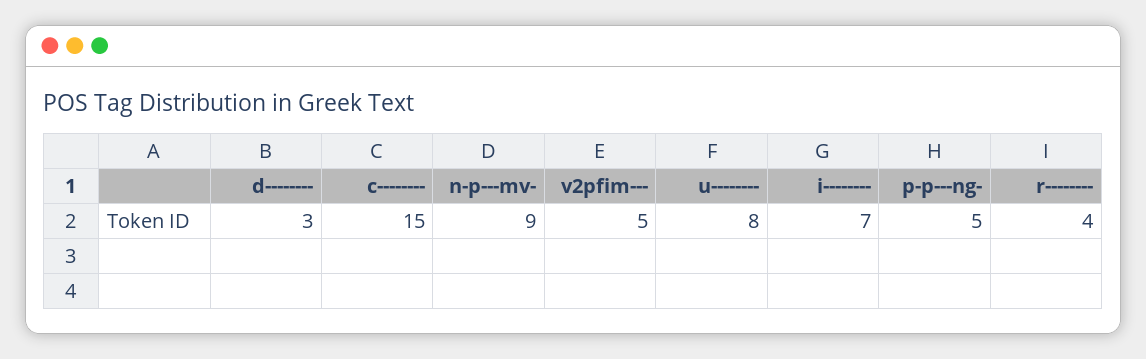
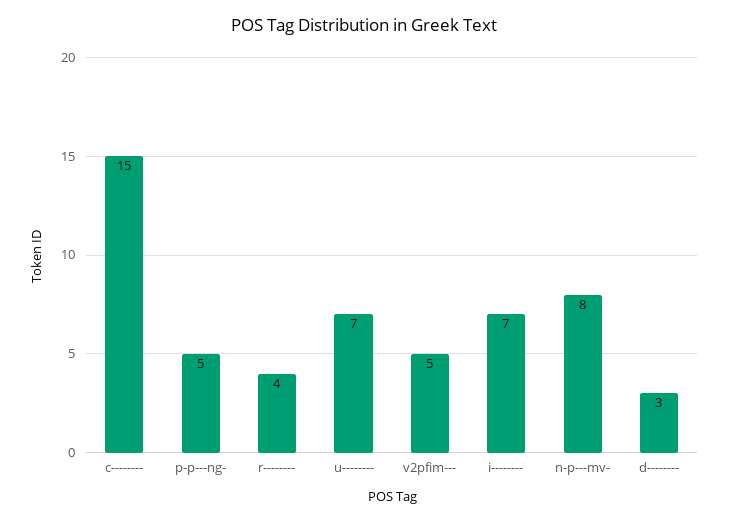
  {
    "d--------": 3,
    "c--------": 15,
-   "n-p---mv-": 9,
+   "n-p---mv-": 8,
    "v2pfim---": 5,
-   "u--------": 8,
+   "u--------": 7,
    "i--------": 7,
    "p-p---ng-": 5,
    "r--------": 4
  }

